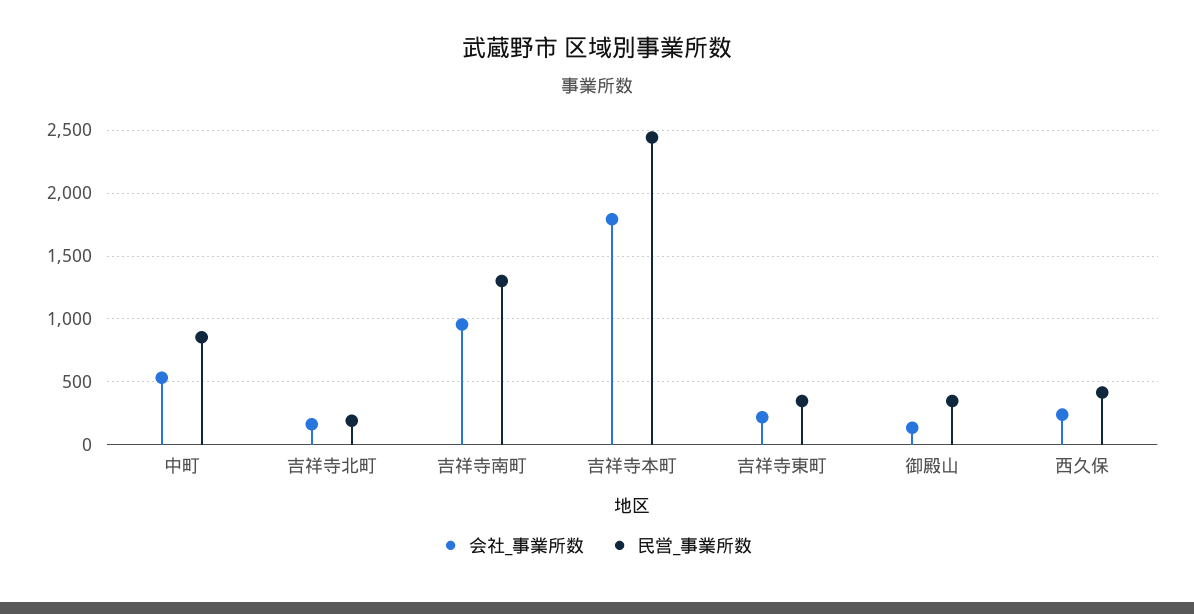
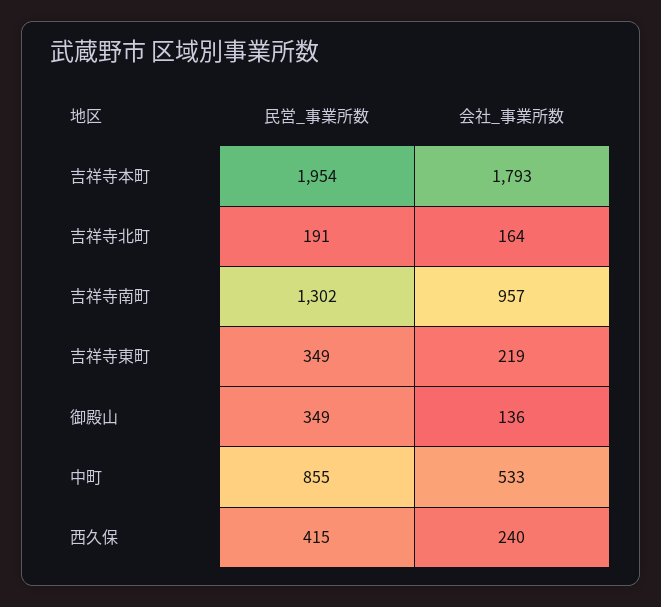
  {
    "会社_事業所数": {
      "中町": 533,
      "吉祥寺北町": 164,
      "吉祥寺南町": 957,
      "吉祥寺本町": 1793,
      "吉祥寺東町": 219,
      "御殿山": 136,
      "西久保": 240
    },
    "民営_事業所数": {
      "中町": 855,
      "吉祥寺北町": 191,
      "吉祥寺南町": 1302,
-     "吉祥寺本町": 2450,
+     "吉祥寺本町": 1954,
      "吉祥寺東町": 349,
      "御殿山": 349,
      "西久保": 415
    }
  }

